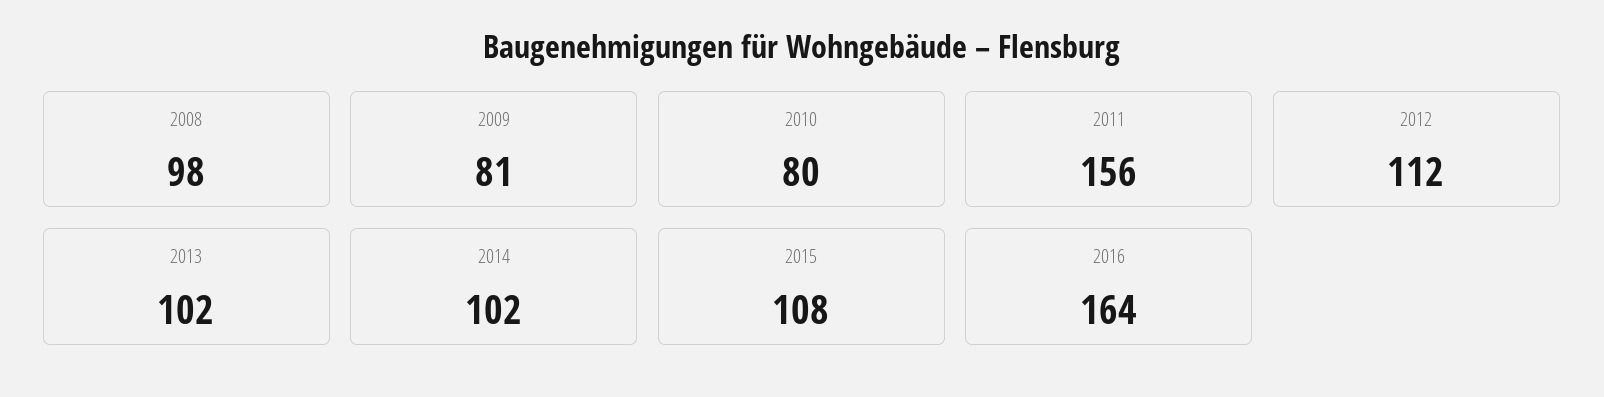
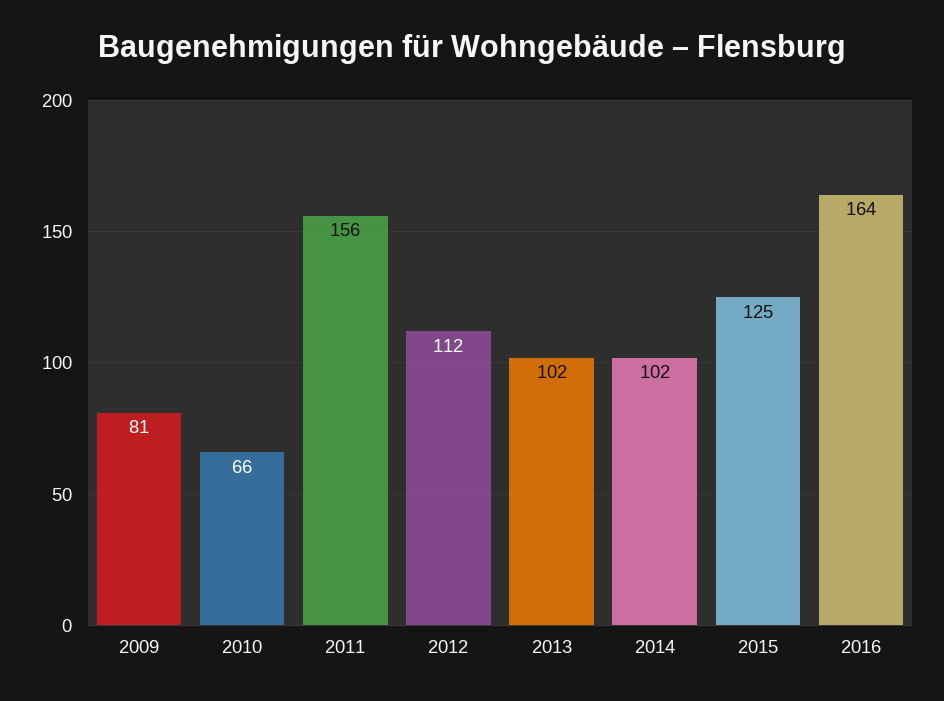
  {
-   "2008": 98,
    "2009": 81,
-   "2010": 80,
+   "2010": 66,
    "2011": 156,
    "2012": 112,
    "2013": 102,
    "2014": 102,
-   "2015": 108,
+   "2015": 125,
    "2016": 164
  }

